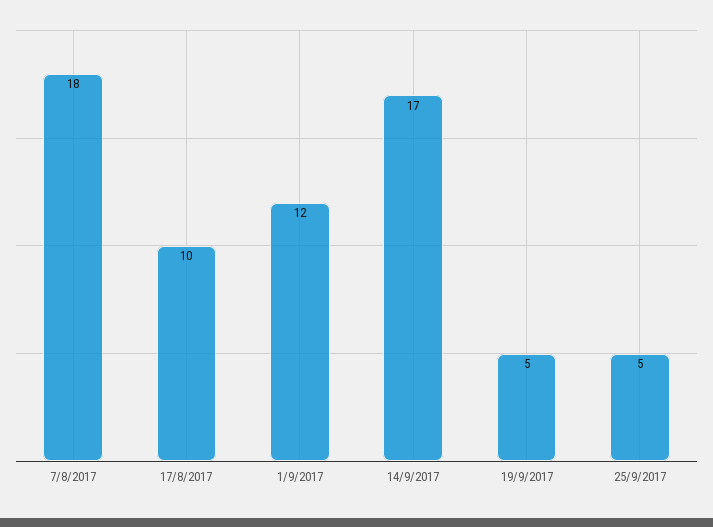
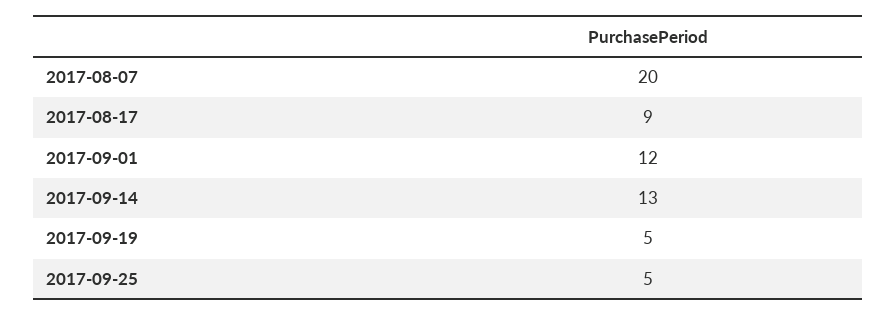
  {
-   "7/8/2017": 18,
+   "7/8/2017": 20,
-   "17/8/2017": 10,
+   "17/8/2017": 9,
    "1/9/2017": 12,
-   "14/9/2017": 17,
+   "14/9/2017": 13,
    "19/9/2017": 5,
    "25/9/2017": 5
  }

